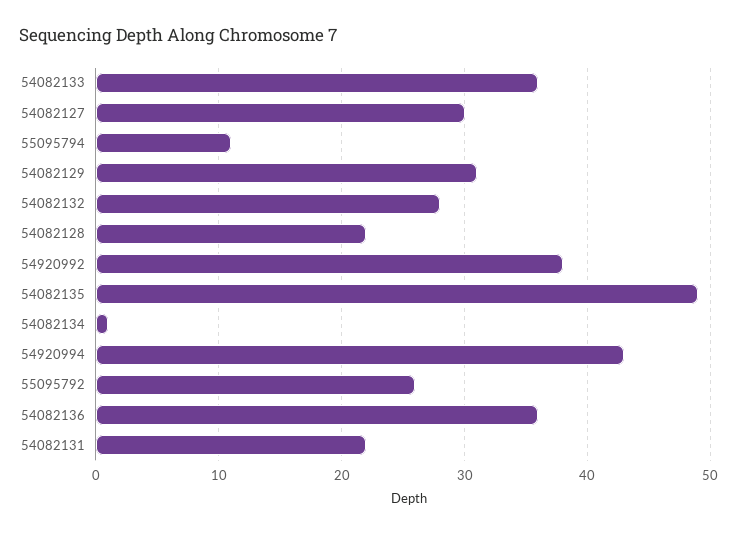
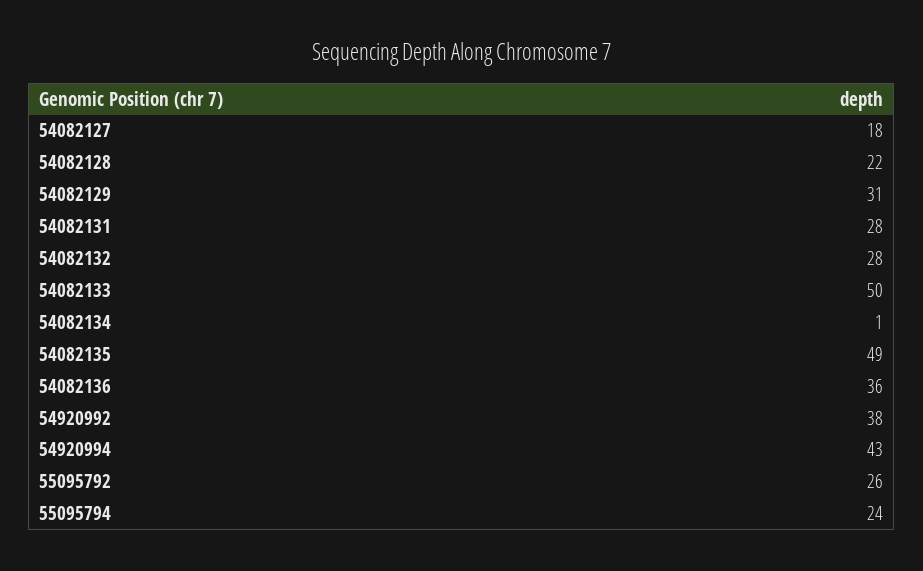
  {
-   "54082133": 36,
+   "54082133": 50,
-   "54082127": 30,
+   "54082127": 18,
-   "55095794": 11,
+   "55095794": 24,
    "54082129": 31,
    "54082132": 28,
    "54082128": 22,
    "54920992": 38,
    "54082135": 49,
    "54082134": 1,
    "54920994": 43,
    "55095792": 26,
    "54082136": 36,
-   "54082131": 22
+   "54082131": 28
  }

